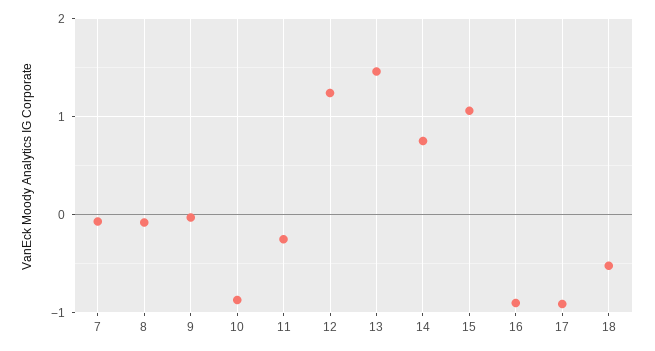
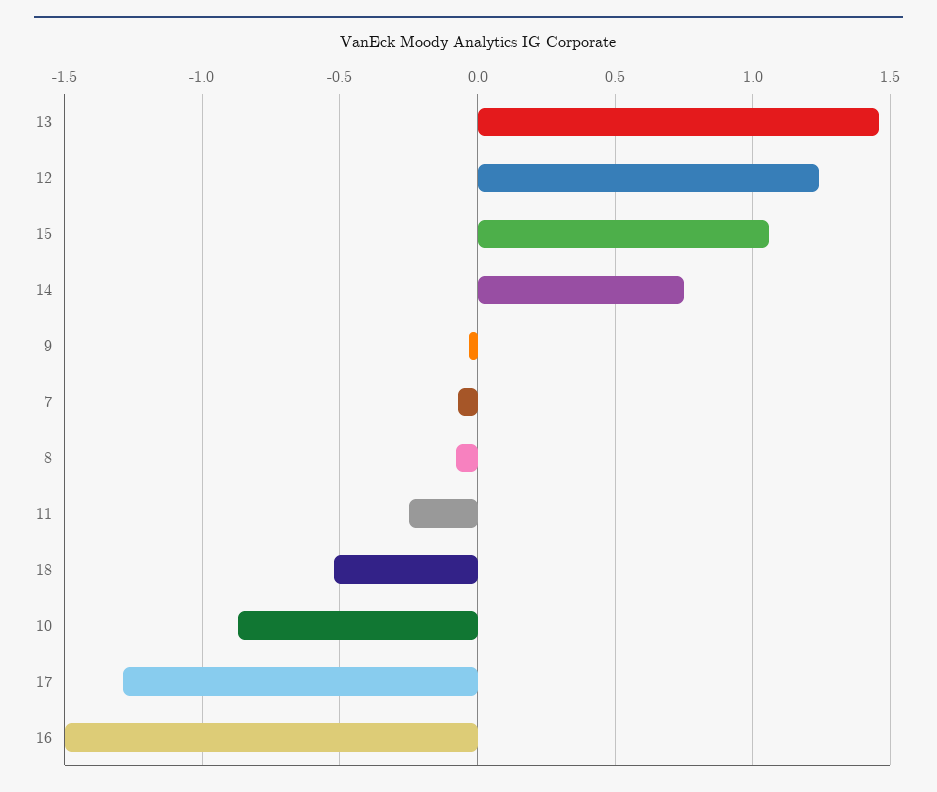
  {
    "7": -0.05,
    "8": -0.1,
    "9": -0.05,
    "10": -0.85,
    "11": -0.25,
    "12": 1.25,
    "13": 1.45,
    "14": 0.75,
    "15": 1.05,
-   "16": -0.9,
+   "16": -1.5,
-   "17": -0.9,
+   "17": -1.3,
    "18": -0.5
  }

